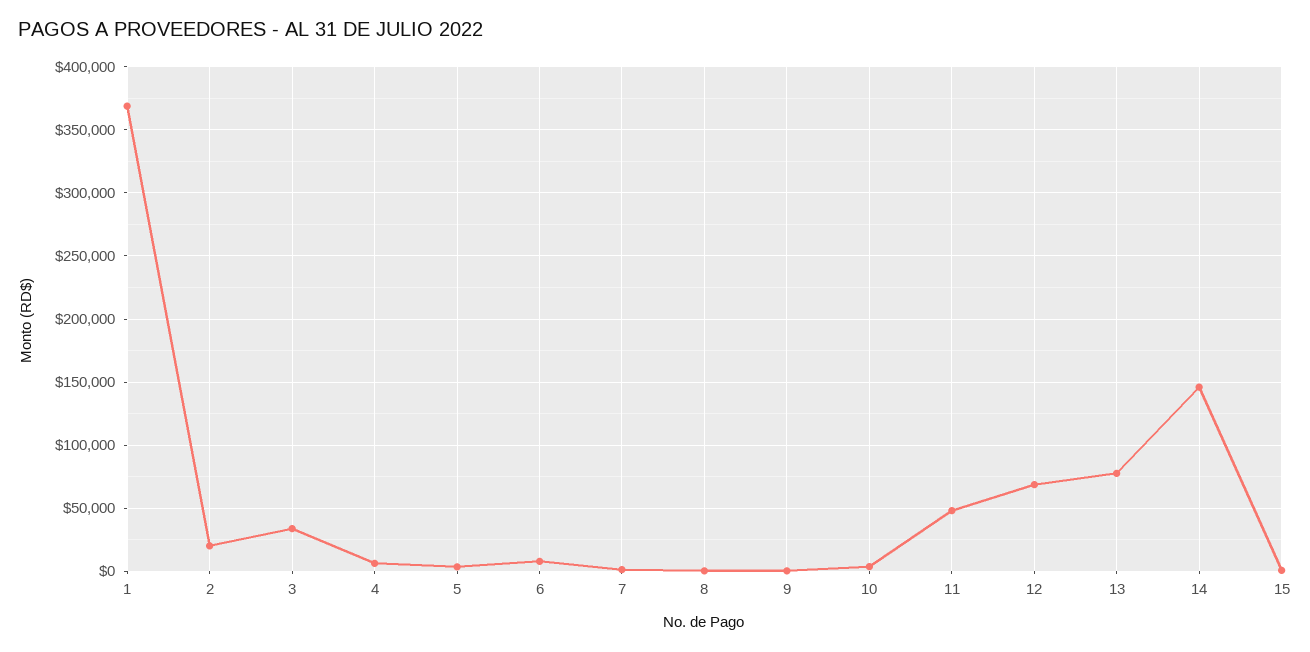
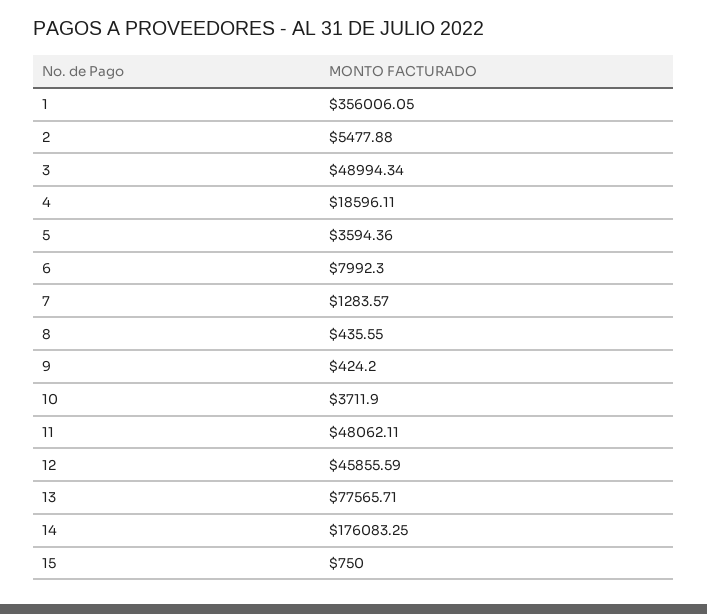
  {
-   "1": 370000,
+   "1": 356006.05,
-   "2": 20000,
+   "2": 5477.88,
-   "3": 35000,
+   "3": 48994.34,
-   "4": 5000,
+   "4": 18596.11,
    "5": 3594.36,
    "6": 7992.3,
    "7": 1283.57,
    "8": 435.55,
    "9": 424.2,
    "10": 3711.9,
    "11": 48062.11,
-   "12": 70000,
+   "12": 45855.59,
    "13": 77565.71,
-   "14": 145000,
+   "14": 176083.25,
    "15": 750
  }

